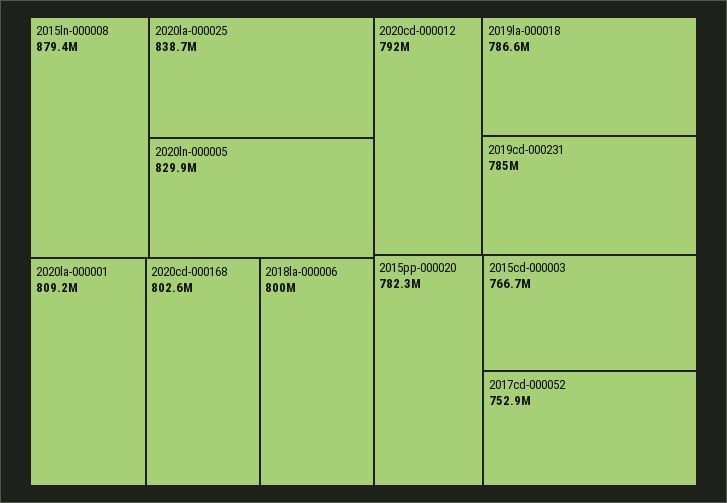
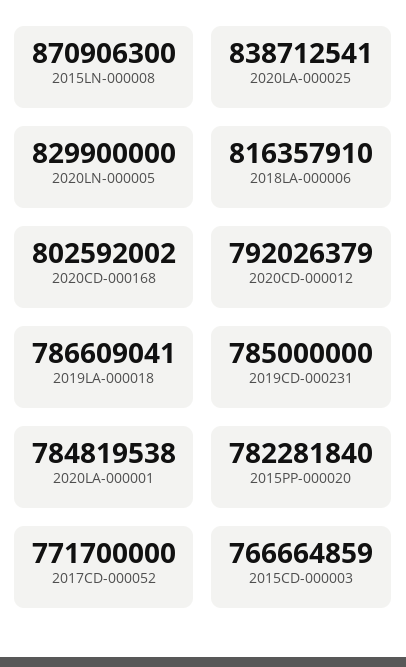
  {
-   "2015ln-000008": 879400000,
+   "2015ln-000008": 870906300,
    "2020la-000025": 838712541,
    "2020ln-000005": 829900000,
-   "2020la-000001": 809200000,
+   "2020la-000001": 784819538,
    "2020cd-000168": 802592002,
-   "2018la-000006": 800000000,
+   "2018la-000006": 816357910,
    "2020cd-000012": 792026379,
    "2019la-000018": 786609041,
    "2019cd-000231": 785000000,
    "2015pp-000020": 782281840,
    "2015cd-000003": 766664859,
-   "2017cd-000052": 752900000
+   "2017cd-000052": 771700000
  }

